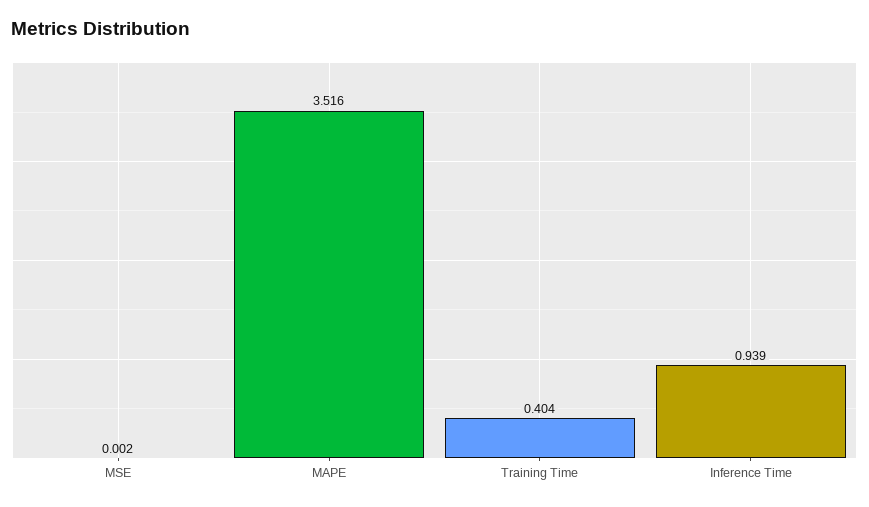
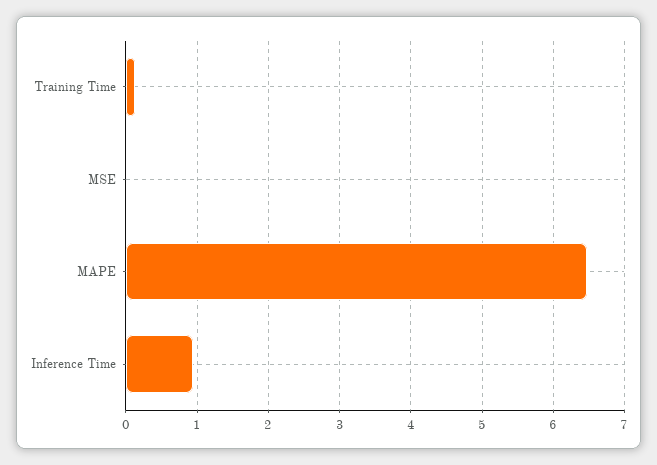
  {
    "MSE": 0.002,
-   "MAPE": 3.516,
+   "MAPE": 6.5,
-   "Training Time": 0.404,
+   "Training Time": 0.1,
    "Inference Time": 0.939
  }

